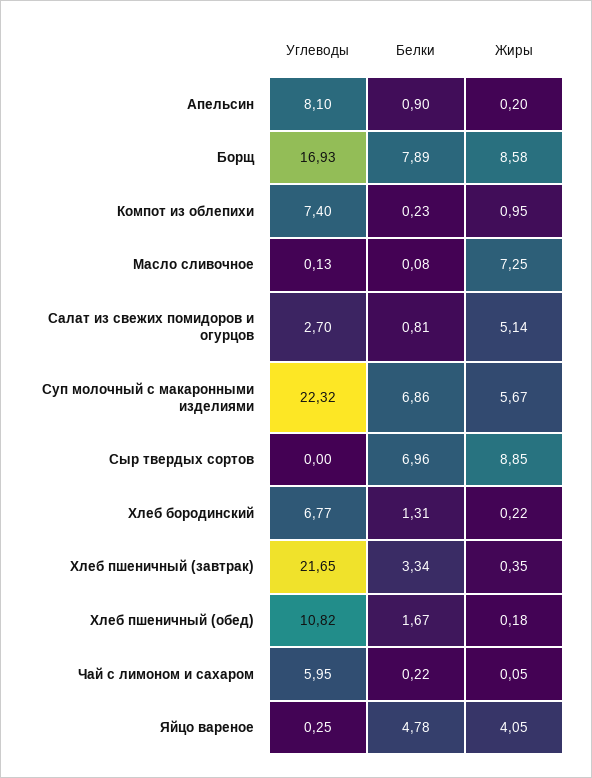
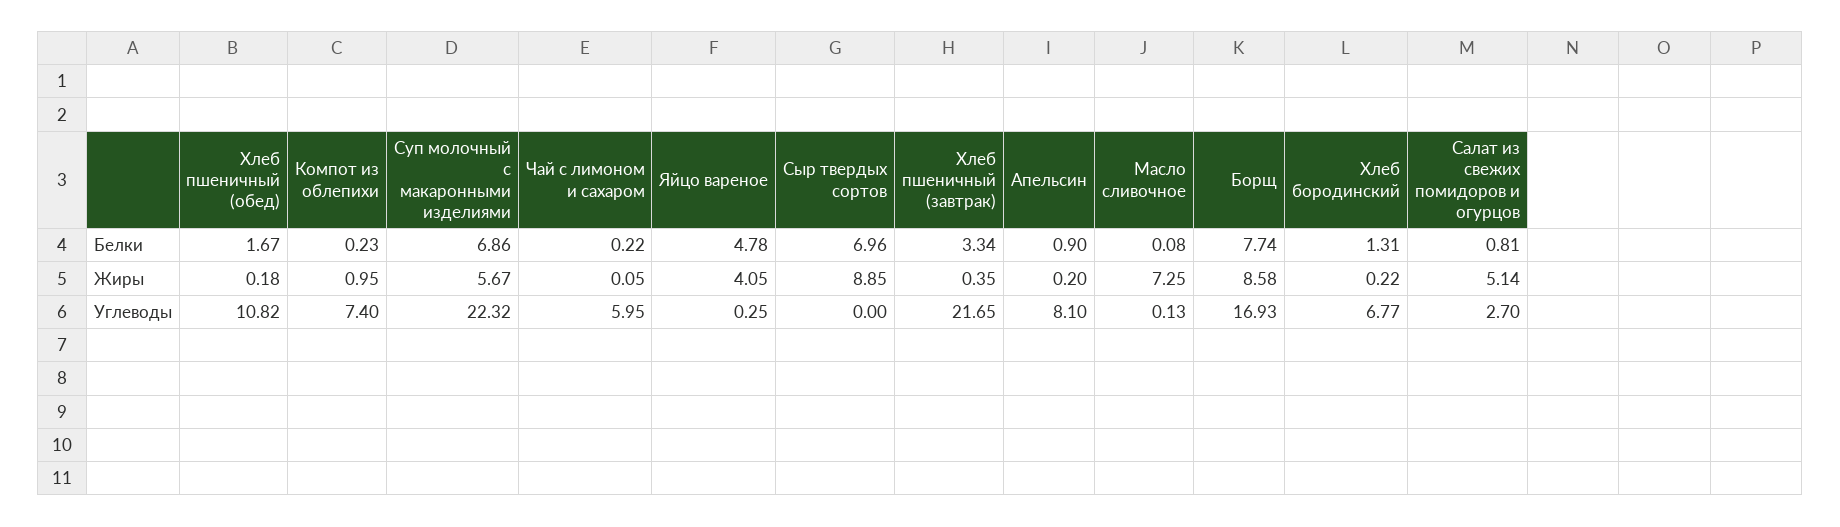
  {
    "Углеводы": {
      "Апельсин": 8.1,
      "Борщ": 16.93,
      "Компот из облепихи": 7.4,
      "Масло сливочное": 0.13,
      "Салат из свежих помидоров и огурцов": 2.7,
      "Суп молочный с макаронными изделиями": 22.32,
      "Сыр твердых сортов": 0,
      "Хлеб бородинский": 6.77,
      "Хлеб пшеничный (завтрак)": 21.65,
      "Хлеб пшеничный (обед)": 10.82,
      "Чай с лимоном и сахаром": 5.95,
      "Яйцо вареное": 0.25
    },
    "Белки": {
      "Апельсин": 0.9,
-     "Борщ": 7.89,
+     "Борщ": 7.74,
      "Компот из облепихи": 0.23,
      "Масло сливочное": 0.08,
      "Салат из свежих помидоров и огурцов": 0.81,
      "Суп молочный с макаронными изделиями": 6.86,
      "Сыр твердых сортов": 6.96,
      "Хлеб бородинский": 1.31,
      "Хлеб пшеничный (завтрак)": 3.34,
      "Хлеб пшеничный (обед)": 1.67,
      "Чай с лимоном и сахаром": 0.22,
      "Яйцо вареное": 4.78
    },
    "Жиры": {
      "Апельсин": 0.2,
      "Борщ": 8.58,
      "Компот из облепихи": 0.95,
      "Масло сливочное": 7.25,
      "Салат из свежих помидоров и огурцов": 5.14,
      "Суп молочный с макаронными изделиями": 5.67,
      "Сыр твердых сортов": 8.85,
      "Хлеб бородинский": 0.22,
      "Хлеб пшеничный (завтрак)": 0.35,
      "Хлеб пшеничный (обед)": 0.18,
      "Чай с лимоном и сахаром": 0.05,
      "Яйцо вареное": 4.05
    }
  }

